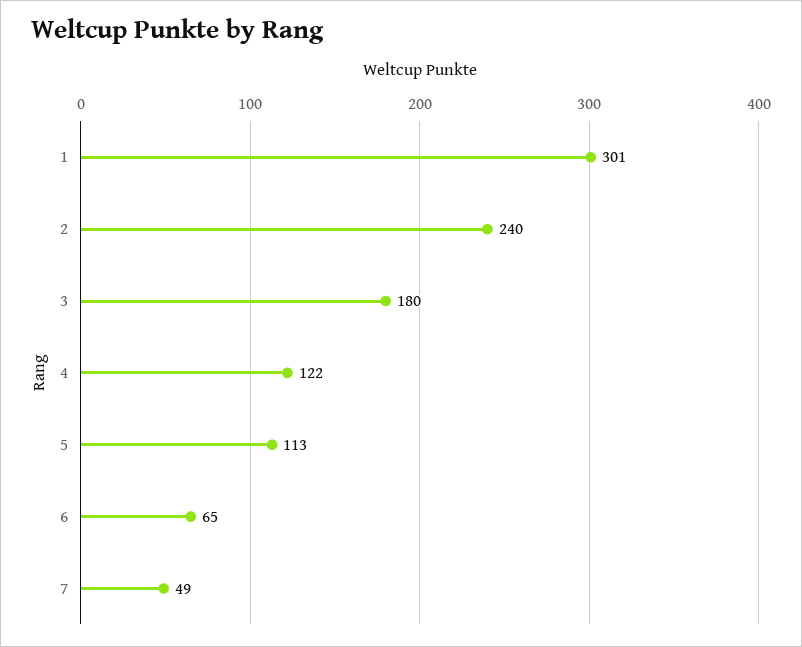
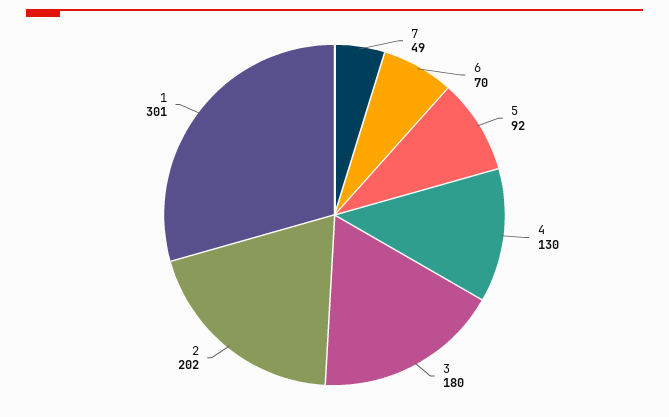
  {
    "1": 301,
-   "2": 240,
+   "2": 202,
    "3": 180,
-   "4": 122,
+   "4": 130,
-   "5": 113,
+   "5": 92,
-   "6": 65,
+   "6": 70,
    "7": 49
  }

